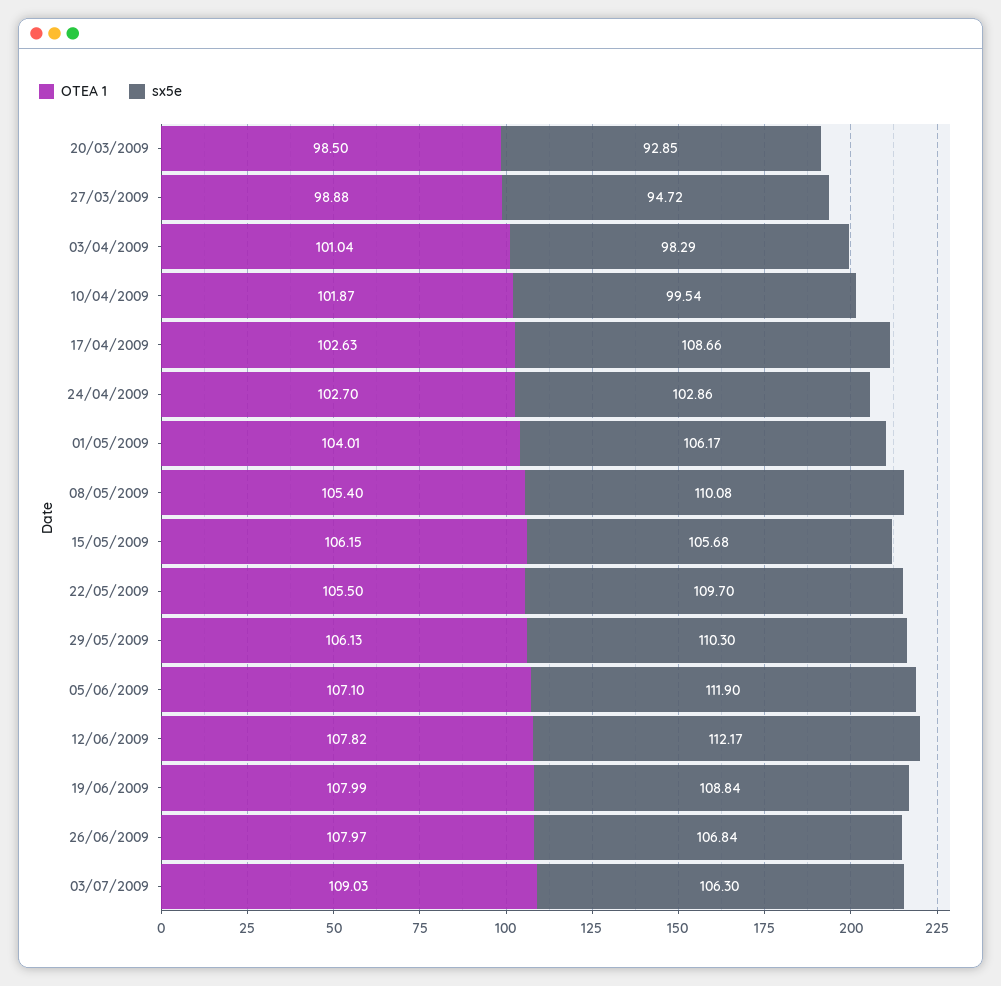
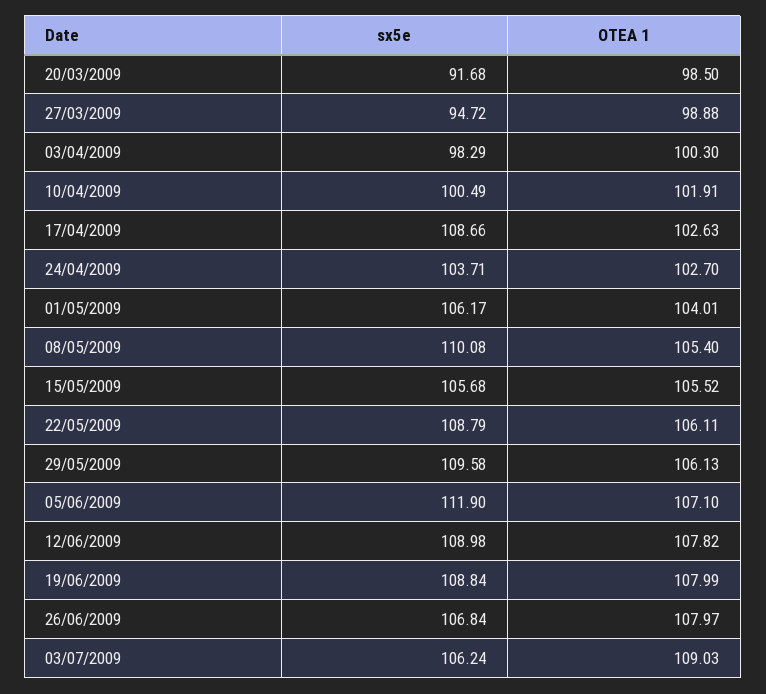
  {
    "OTEA 1": {
      "20/03/2009": 98.5,
      "27/03/2009": 98.88,
-     "03/04/2009": 101.04,
+     "03/04/2009": 100.3,
-     "10/04/2009": 101.87,
+     "10/04/2009": 101.91,
      "17/04/2009": 102.63,
      "24/04/2009": 102.7,
      "01/05/2009": 104.01,
      "08/05/2009": 105.4,
-     "15/05/2009": 106.15,
+     "15/05/2009": 105.52,
-     "22/05/2009": 105.5,
+     "22/05/2009": 106.11,
      "29/05/2009": 106.13,
      "05/06/2009": 107.1,
      "12/06/2009": 107.82,
      "19/06/2009": 107.99,
      "26/06/2009": 107.97,
      "03/07/2009": 109.03
    },
    "sx5e": {
-     "20/03/2009": 92.85,
+     "20/03/2009": 91.68,
      "27/03/2009": 94.72,
      "03/04/2009": 98.29,
-     "10/04/2009": 99.54,
+     "10/04/2009": 100.49,
      "17/04/2009": 108.66,
-     "24/04/2009": 102.86,
+     "24/04/2009": 103.71,
      "01/05/2009": 106.17,
      "08/05/2009": 110.08,
      "15/05/2009": 105.68,
-     "22/05/2009": 109.7,
+     "22/05/2009": 108.79,
-     "29/05/2009": 110.3,
+     "29/05/2009": 109.58,
      "05/06/2009": 111.9,
-     "12/06/2009": 112.17,
+     "12/06/2009": 108.98,
      "19/06/2009": 108.84,
      "26/06/2009": 106.84,
-     "03/07/2009": 106.3
+     "03/07/2009": 106.24
    }
  }

